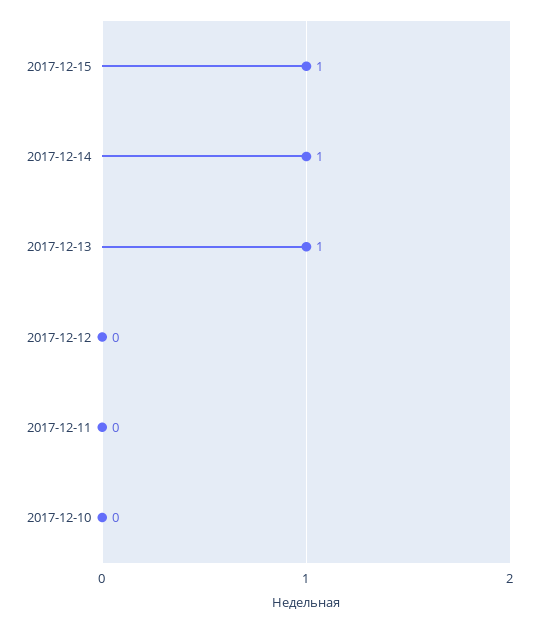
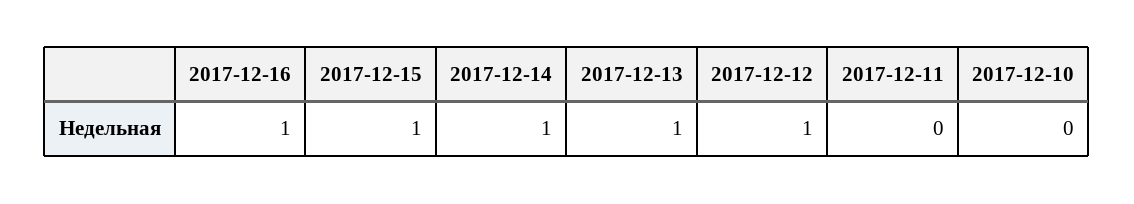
  {
    "2017-12-15": 1,
    "2017-12-14": 1,
    "2017-12-13": 1,
-   "2017-12-12": 0,
+   "2017-12-12": 1,
    "2017-12-11": 0,
-   "2017-12-10": 0
+   "2017-12-10": 0,
+   "2017-12-16": 1
  }

